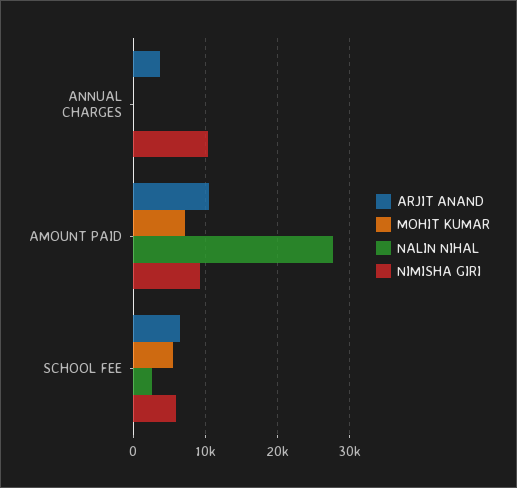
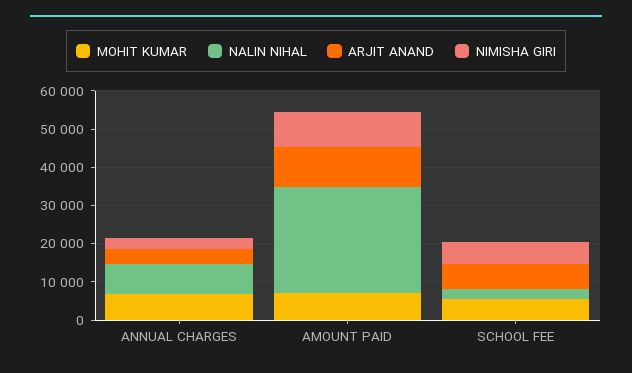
  {
    "ARJIT ANAND": {
      "ANNUAL CHARGES": 4000,
      "AMOUNT PAID": 10000,
      "SCHOOL FEE": 6000
    },
    "MOHIT KUMAR": {
-     "ANNUAL CHARGES": 0,
+     "ANNUAL CHARGES": 7500,
      "AMOUNT PAID": 7000,
      "SCHOOL FEE": 6000
    },
    "NALIN NIHAL": {
-     "ANNUAL CHARGES": 0,
+     "ANNUAL CHARGES": 7500,
      "AMOUNT PAID": 28000,
      "SCHOOL FEE": 3000
    },
    "NIMISHA GIRI": {
-     "ANNUAL CHARGES": 10000,
+     "ANNUAL CHARGES": 2500,
      "AMOUNT PAID": 9000,
      "SCHOOL FEE": 6000
    }
  }

